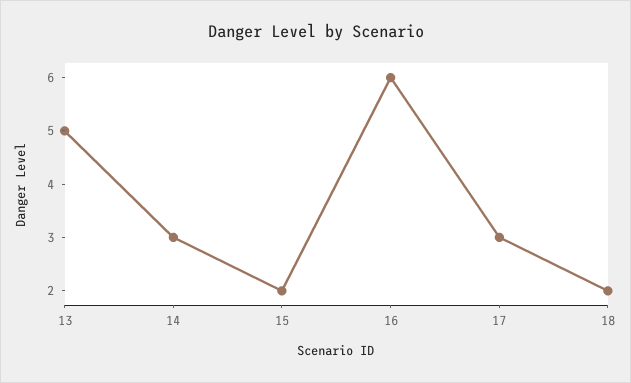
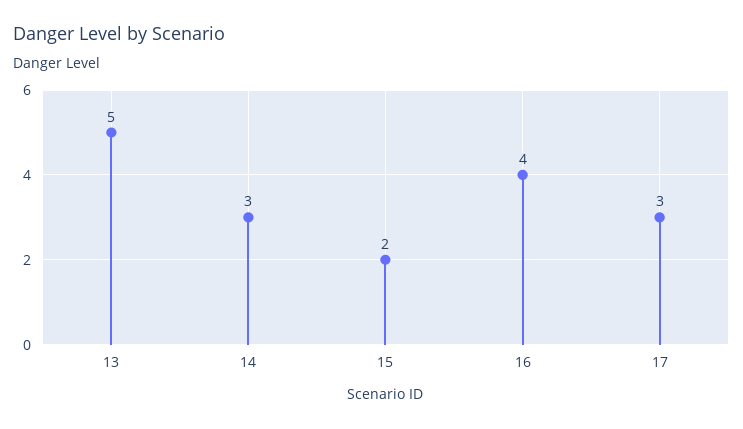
  {
    "13": 5,
    "14": 3,
    "15": 2,
-   "16": 6,
+   "16": 4,
-   "17": 3,
+   "17": 3
-   "18": 2
  }

